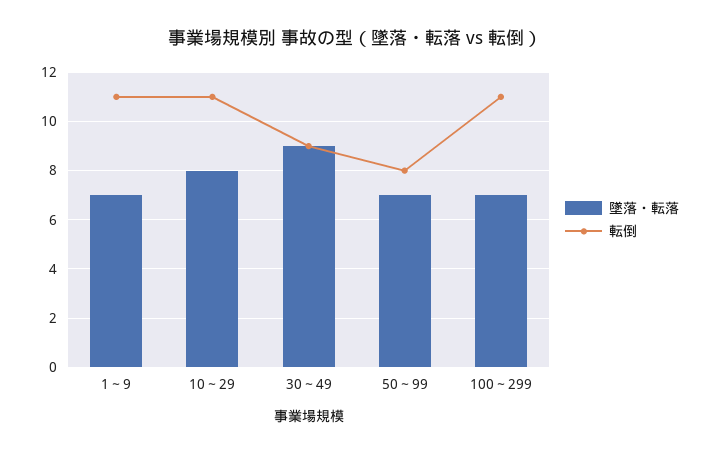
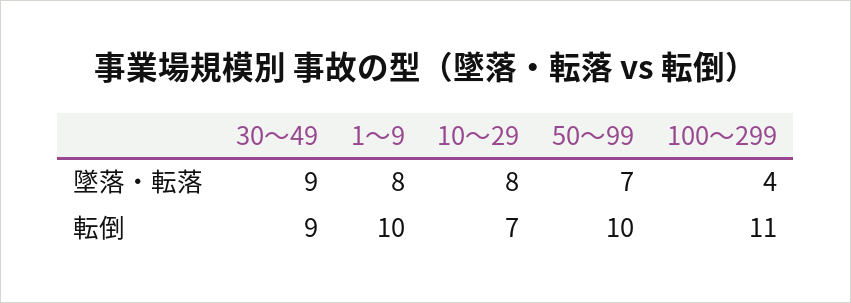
  {
    "墜落・転落": {
-     "1～9": 7,
+     "1～9": 8,
      "10～29": 8,
      "30～49": 9,
      "50～99": 7,
-     "100～299": 7
+     "100～299": 4
    },
    "転倒": {
-     "1～9": 11,
+     "1～9": 10,
-     "10～29": 11,
+     "10～29": 7,
      "30～49": 9,
-     "50～99": 8,
+     "50～99": 10,
      "100～299": 11
    }
  }

